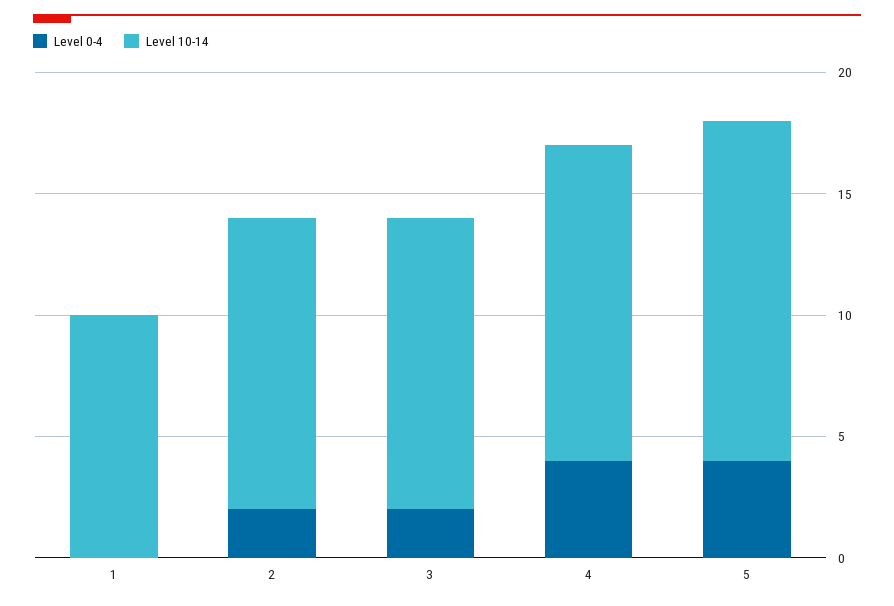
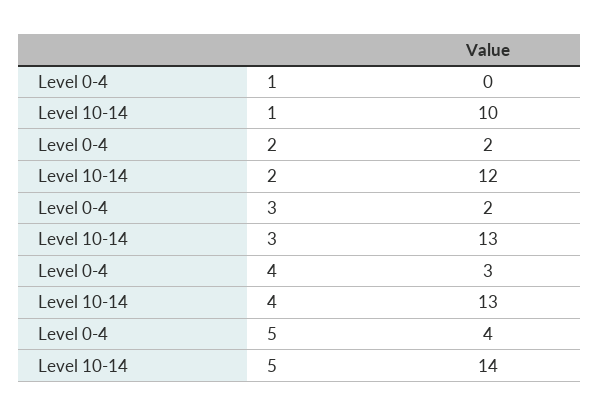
  {
    "Level 0-4": {
      "1": 0,
      "2": 2,
      "3": 2,
-     "4": 4,
+     "4": 3,
      "5": 4
    },
    "Level 10-14": {
      "1": 10,
      "2": 12,
-     "3": 12,
+     "3": 13,
      "4": 13,
      "5": 14
    }
  }

